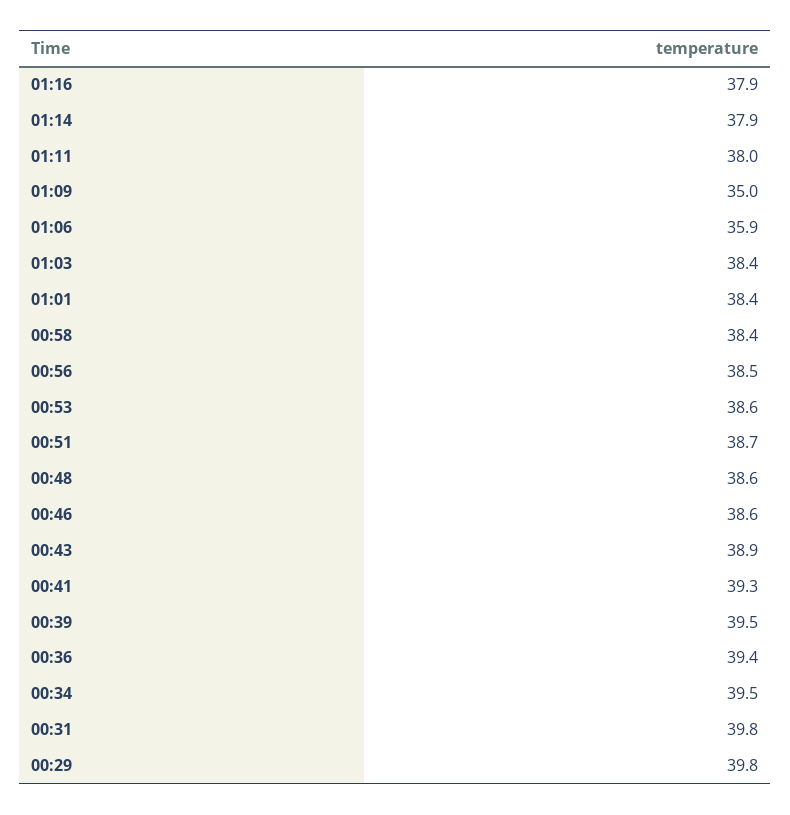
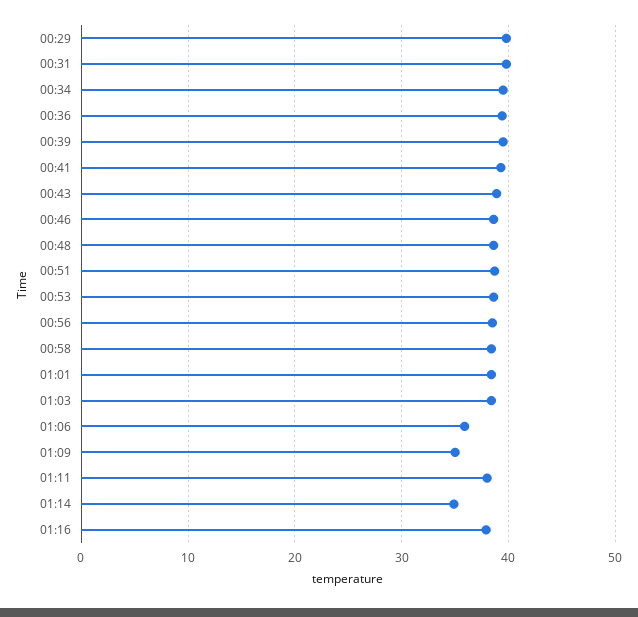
  {
    "01:16": 37.9,
-   "01:14": 37.9,
+   "01:14": 35,
    "01:11": 38,
    "01:09": 35,
    "01:06": 35.9,
    "01:03": 38.4,
    "01:01": 38.4,
    "00:58": 38.4,
    "00:56": 38.5,
    "00:53": 38.6,
    "00:51": 38.7,
    "00:48": 38.6,
    "00:46": 38.6,
    "00:43": 38.9,
    "00:41": 39.3,
    "00:39": 39.5,
    "00:36": 39.4,
    "00:34": 39.5,
    "00:31": 39.8,
    "00:29": 39.8
  }

